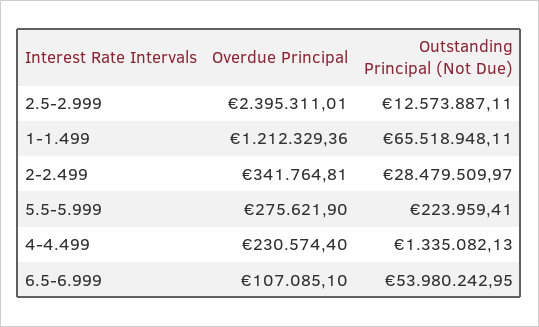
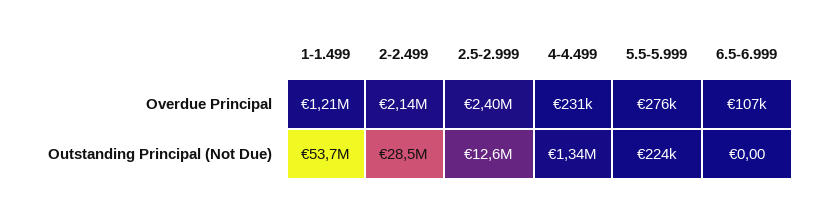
  {
    "Overdue Principal": {
      "2.5-2.999": 2395311.01,
      "1-1.499": 1212329.36,
-     "2-2.499": 341764.81,
+     "2-2.499": 2140000,
      "5.5-5.999": 275621.9,
      "4-4.499": 230574.4,
      "6.5-6.999": 107085.1
    },
    "Outstanding Principal (Not Due)": {
      "2.5-2.999": 12573887.11,
-     "1-1.499": 65518948.11,
+     "1-1.499": 53700000,
      "2-2.499": 28479509.97,
      "5.5-5.999": 223959.41,
      "4-4.499": 1335082.13,
-     "6.5-6.999": 53980242.95
+     "6.5-6.999": 0
    }
  }

